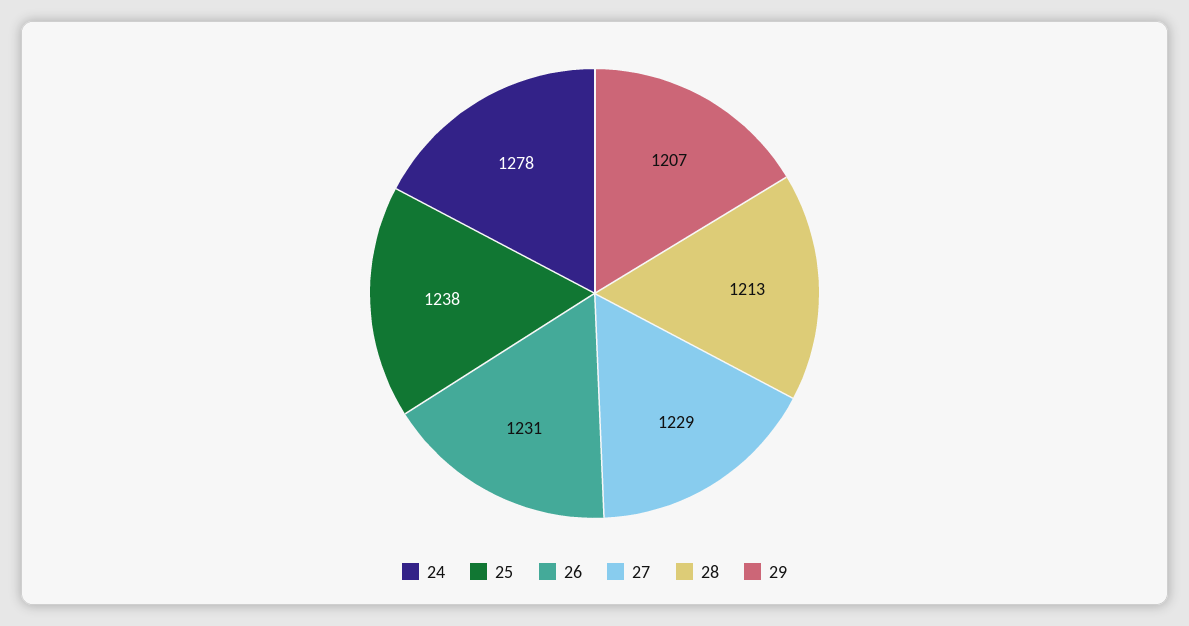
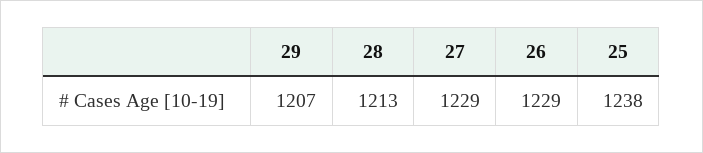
  {
-   "24": 1278,
    "25": 1238,
-   "26": 1231,
+   "26": 1229,
    "27": 1229,
    "28": 1213,
    "29": 1207
  }

